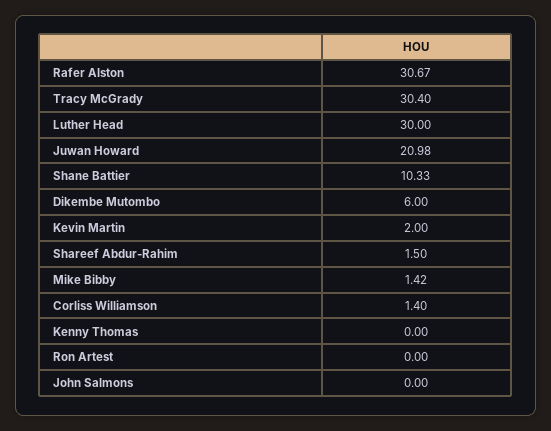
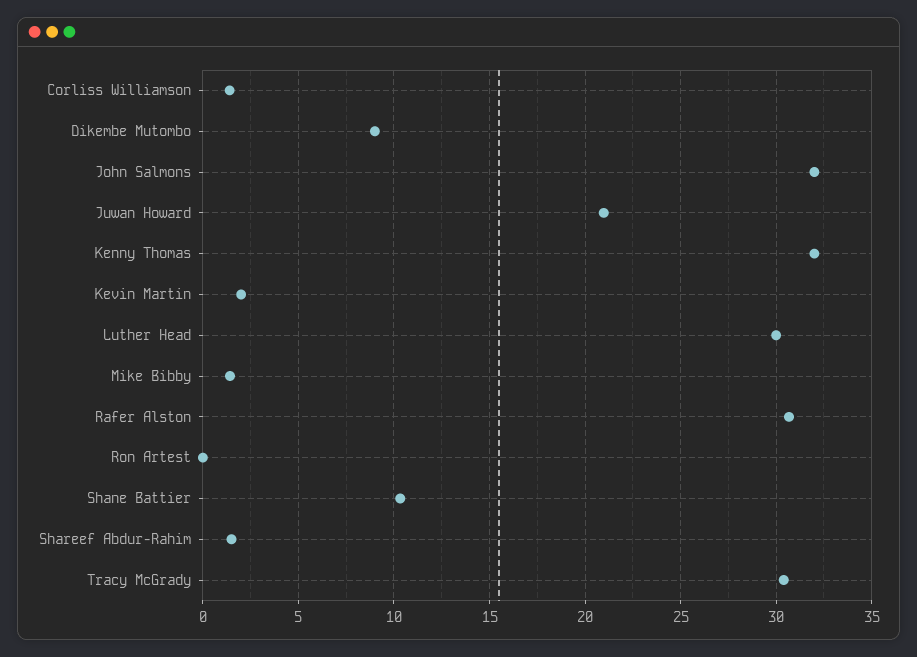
  {
    "Rafer Alston": 30.67,
    "Tracy McGrady": 30.4,
    "Luther Head": 30,
    "Juwan Howard": 20.98,
    "Shane Battier": 10.33,
-   "Dikembe Mutombo": 6,
+   "Dikembe Mutombo": 9,
    "Kevin Martin": 2,
    "Shareef Abdur-Rahim": 1.5,
    "Mike Bibby": 1.42,
    "Corliss Williamson": 1.4,
-   "Kenny Thomas": 0,
+   "Kenny Thomas": 32,
    "Ron Artest": 0,
-   "John Salmons": 0
+   "John Salmons": 32
  }

